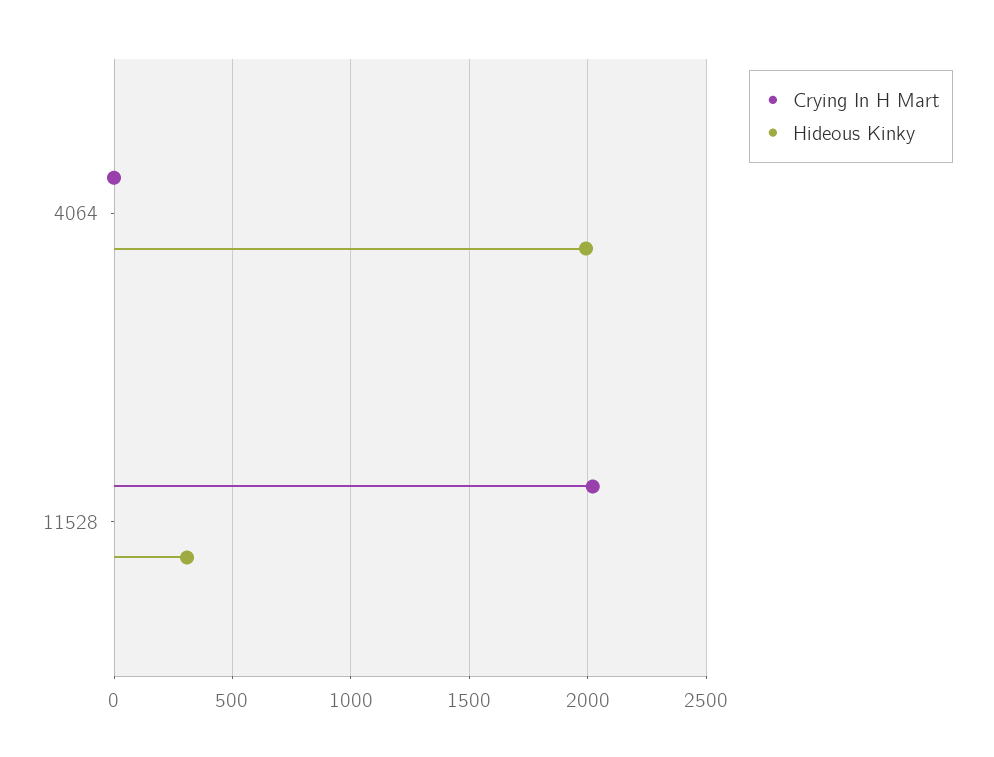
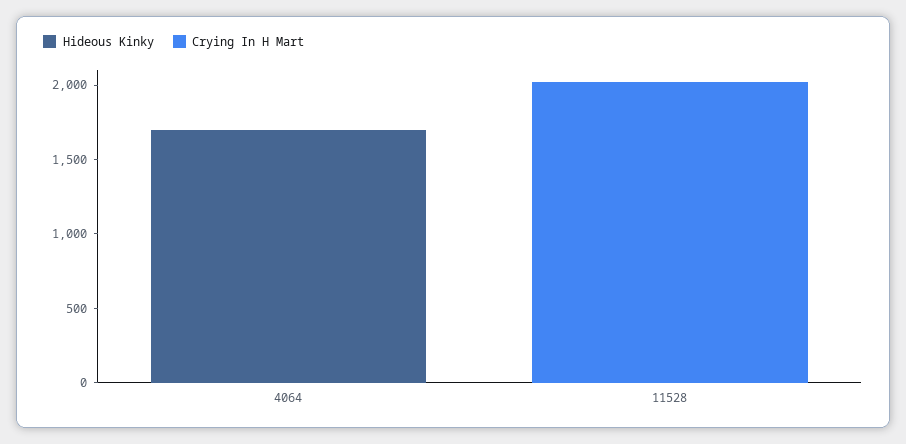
  {
    "Crying In H Mart": {
      "4064": 0,
      "11528": 2000
    },
    "Hideous Kinky": {
-     "4064": 2000,
+     "4064": 1700,
-     "11528": 300
+     "11528": 0
    }
  }

